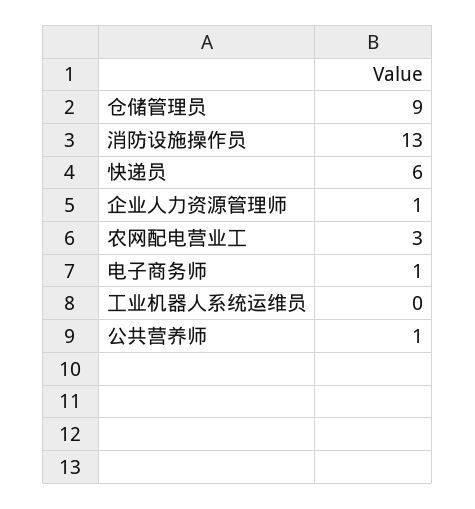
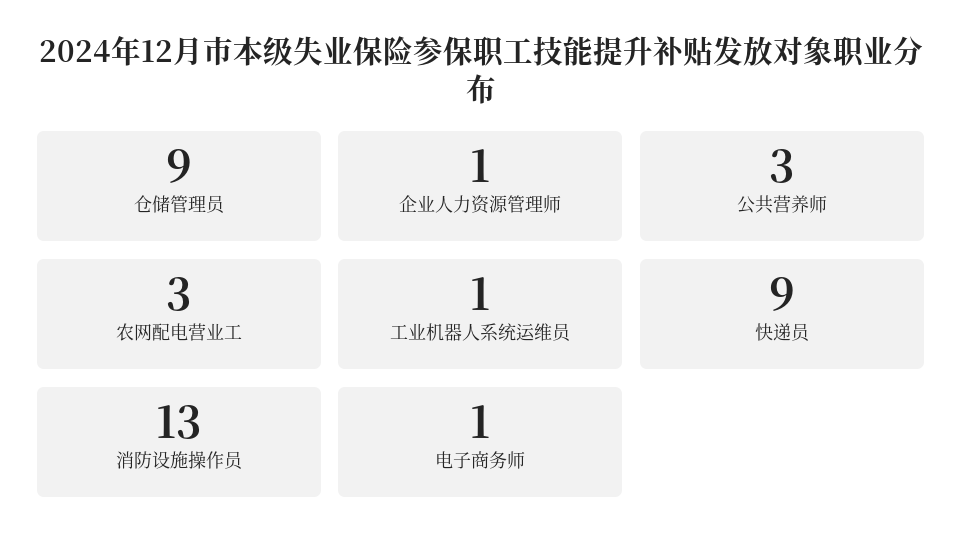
  {
    "仓储管理员": 9,
    "消防设施操作员": 13,
-   "快递员": 6,
+   "快递员": 9,
    "企业人力资源管理师": 1,
    "农网配电营业工": 3,
    "电子商务师": 1,
-   "工业机器人系统运维员": 0,
+   "工业机器人系统运维员": 1,
-   "公共营养师": 1
+   "公共营养师": 3
  }

